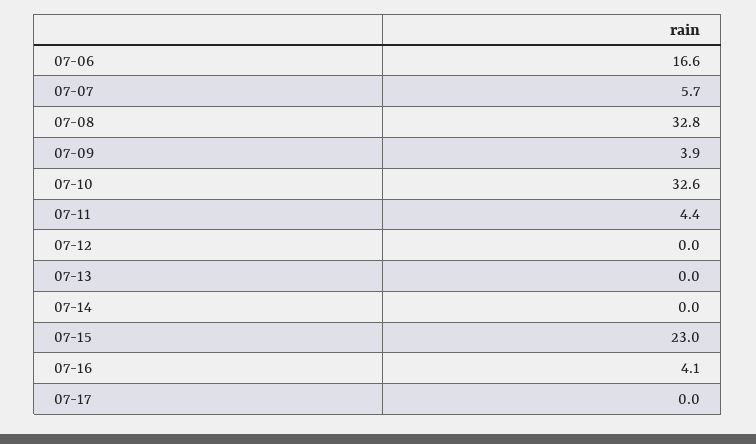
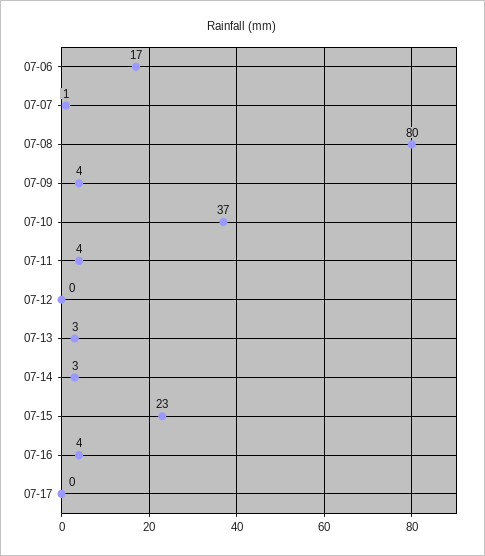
  {
    "07-06": 16.6,
-   "07-07": 5.7,
+   "07-07": 1,
-   "07-08": 32.8,
+   "07-08": 80,
    "07-09": 3.9,
-   "07-10": 32.6,
+   "07-10": 37,
    "07-11": 4.4,
    "07-12": 0,
-   "07-13": 0,
+   "07-13": 3,
-   "07-14": 0,
+   "07-14": 3,
    "07-15": 23,
    "07-16": 4.1,
    "07-17": 0
  }

